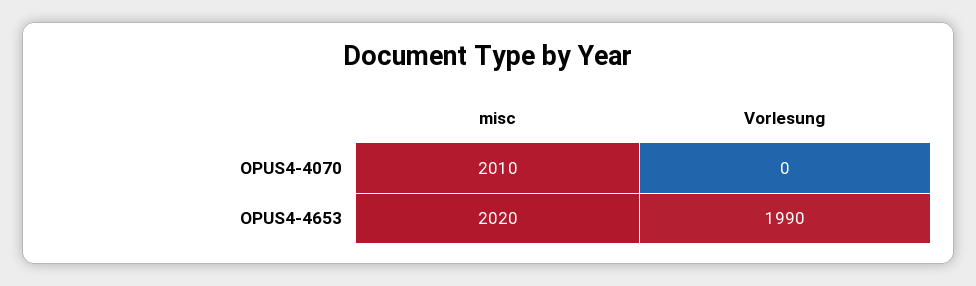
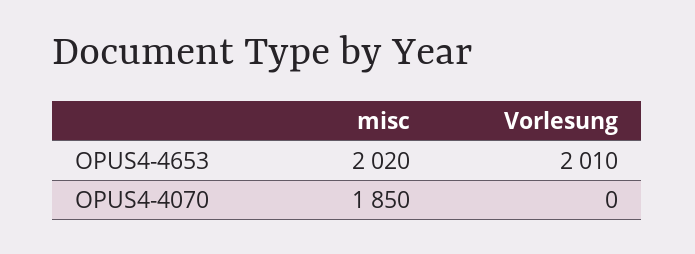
  {
    "misc": {
-     "OPUS4-4070": 2010,
+     "OPUS4-4070": 1850,
      "OPUS4-4653": 2020
    },
    "Vorlesung": {
      "OPUS4-4070": 0,
-     "OPUS4-4653": 1990
+     "OPUS4-4653": 2010
    }
  }

